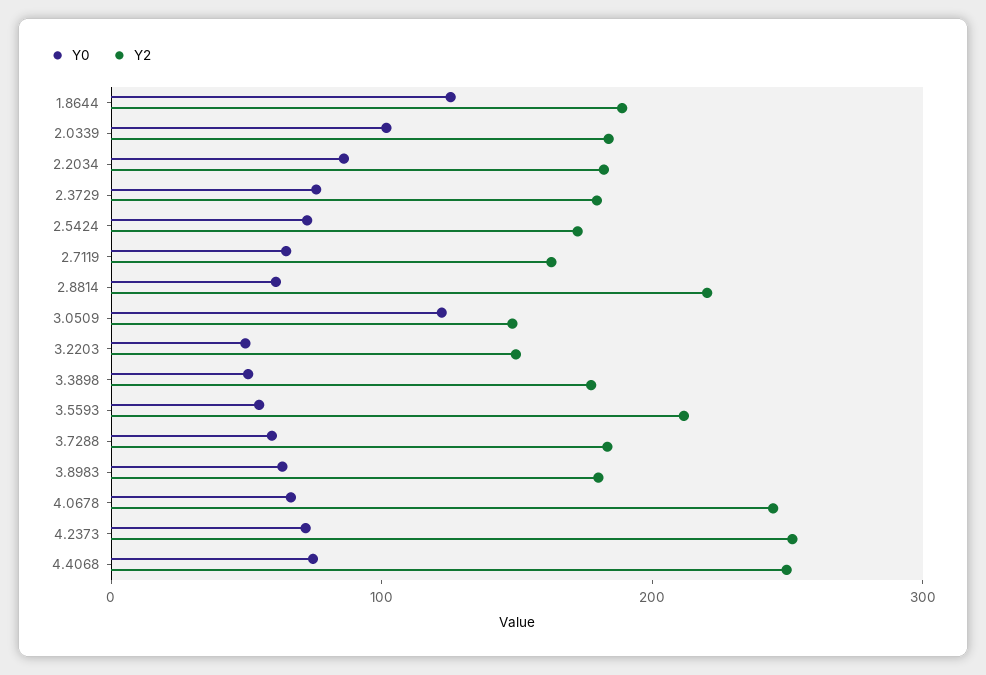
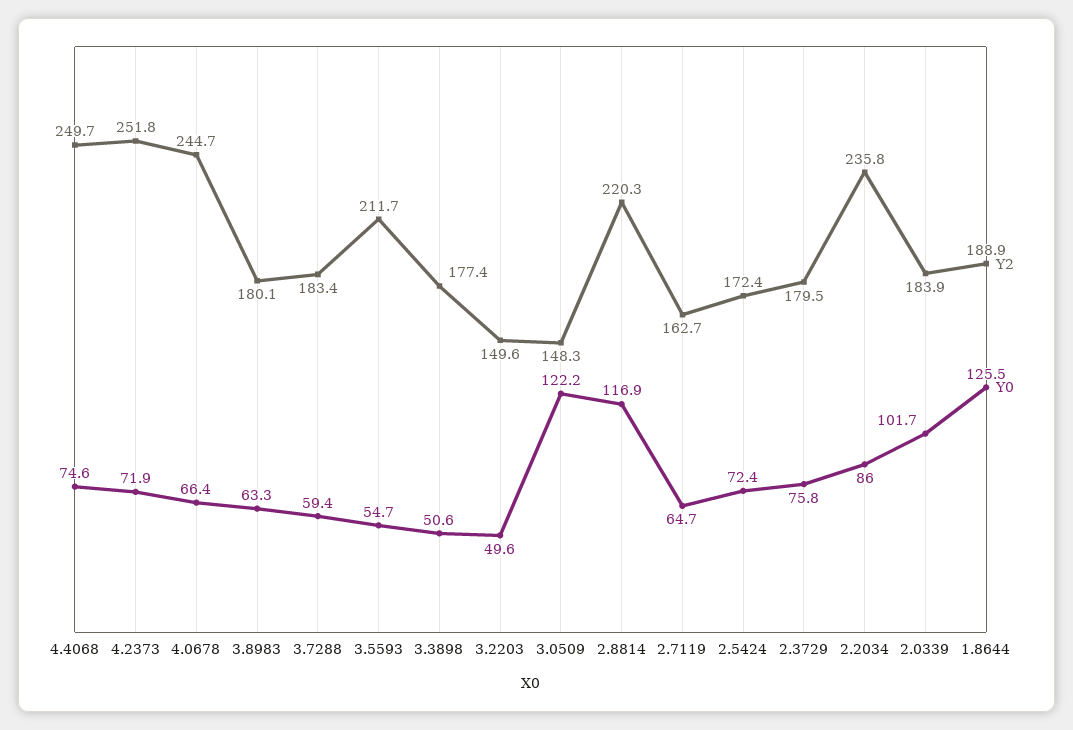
  {
    "Y0": {
      "1.8644": 125.5,
      "2.0339": 101.7,
      "2.2034": 86,
      "2.3729": 75.8,
      "2.5424": 72.4,
      "2.7119": 64.7,
-     "2.8814": 60,
+     "2.8814": 116.9,
      "3.0509": 122.2,
      "3.2203": 49.6,
      "3.3898": 50.6,
      "3.5593": 54.7,
      "3.7288": 59.4,
      "3.8983": 63.3,
      "4.0678": 66.4,
      "4.2373": 71.9,
      "4.4068": 74.6
    },
    "Y2": {
      "1.8644": 188.9,
      "2.0339": 183.9,
-     "2.2034": 180,
+     "2.2034": 235.8,
      "2.3729": 179.5,
      "2.5424": 172.4,
      "2.7119": 162.7,
      "2.8814": 220.3,
      "3.0509": 148.3,
      "3.2203": 149.6,
      "3.3898": 177.4,
      "3.5593": 211.7,
      "3.7288": 183.4,
      "3.8983": 180.1,
      "4.0678": 244.7,
      "4.2373": 251.8,
      "4.4068": 249.7
    }
  }

